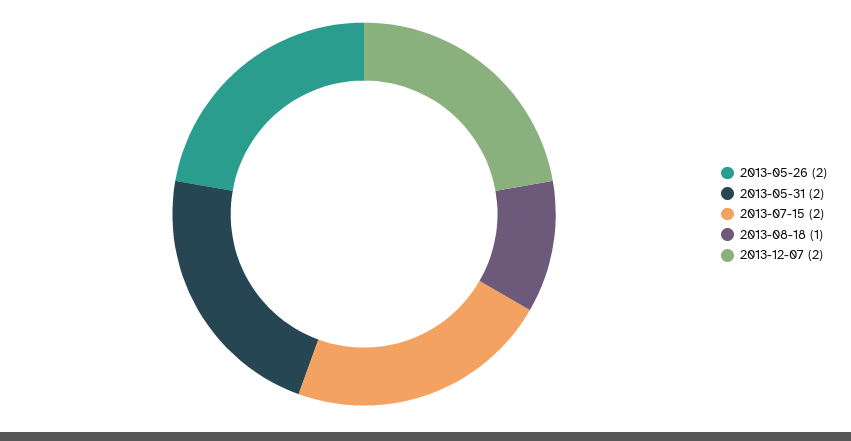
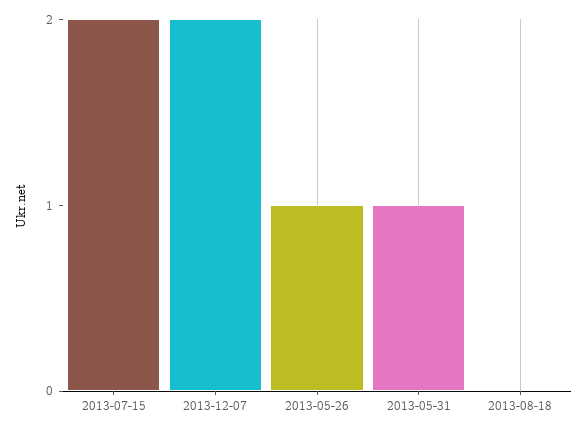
  {
-   "2013-05-26": 2,
+   "2013-05-26": 1,
-   "2013-05-31": 2,
+   "2013-05-31": 1,
    "2013-07-15": 2,
-   "2013-08-18": 1,
+   "2013-08-18": 0,
    "2013-12-07": 2
  }

